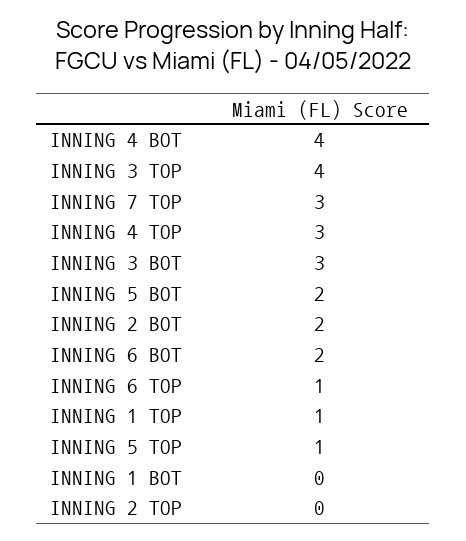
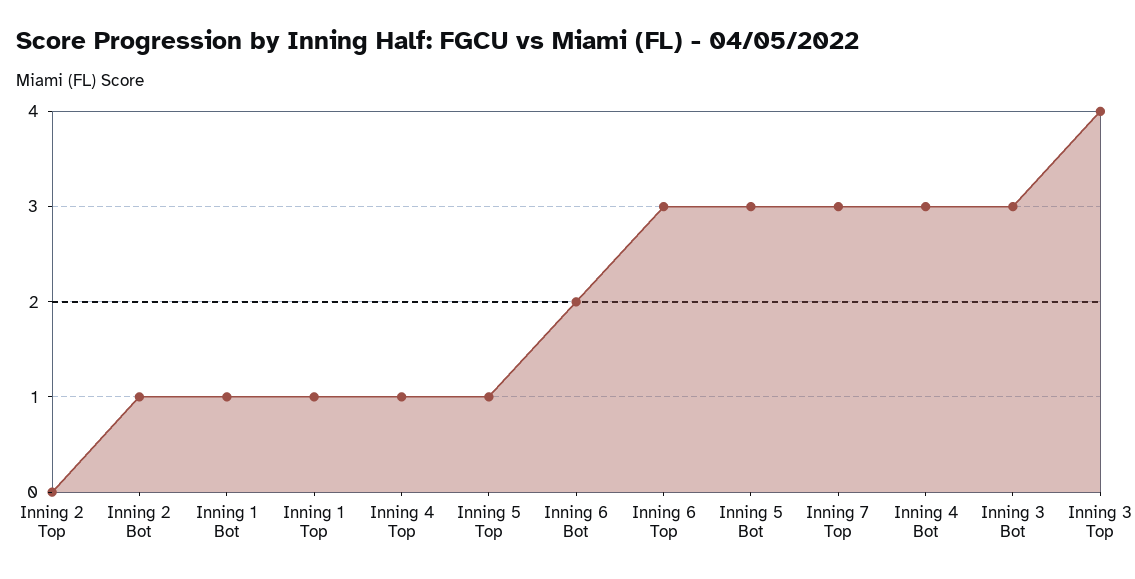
  {
-   "INNING 4 BOT": 4,
+   "INNING 4 BOT": 3,
    "INNING 3 TOP": 4,
    "INNING 7 TOP": 3,
-   "INNING 4 TOP": 3,
+   "INNING 4 TOP": 1,
    "INNING 3 BOT": 3,
-   "INNING 5 BOT": 2,
+   "INNING 5 BOT": 3,
-   "INNING 2 BOT": 2,
+   "INNING 2 BOT": 1,
    "INNING 6 BOT": 2,
-   "INNING 6 TOP": 1,
+   "INNING 6 TOP": 3,
    "INNING 1 TOP": 1,
    "INNING 5 TOP": 1,
-   "INNING 1 BOT": 0,
+   "INNING 1 BOT": 1,
    "INNING 2 TOP": 0
  }

